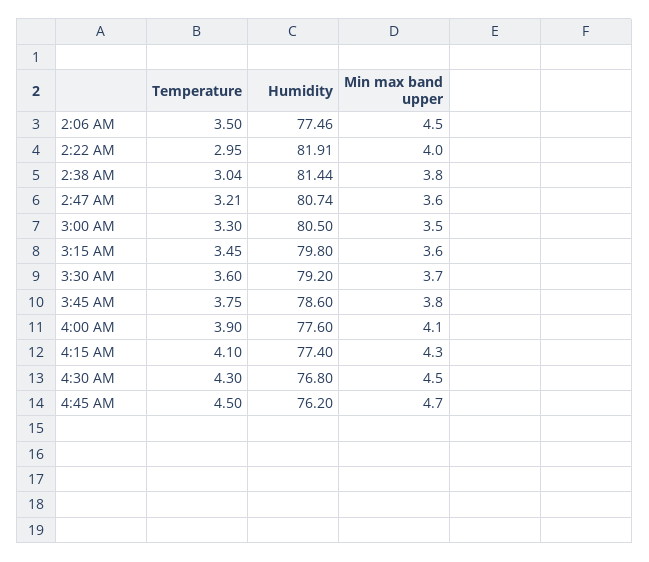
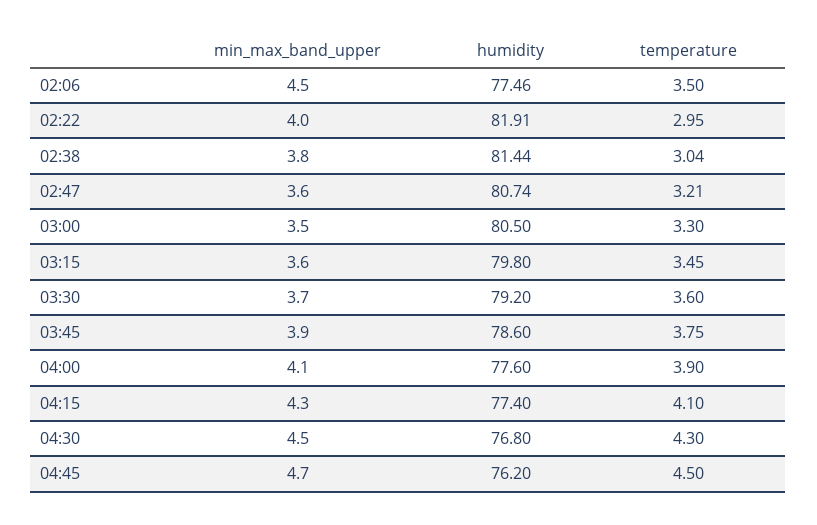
  {
    "Temperature": {
      "2:06 AM": 3.5,
      "2:22 AM": 2.95,
      "2:38 AM": 3.04,
      "2:47 AM": 3.21,
      "3:00 AM": 3.3,
      "3:15 AM": 3.45,
      "3:30 AM": 3.6,
      "3:45 AM": 3.75,
      "4:00 AM": 3.9,
      "4:15 AM": 4.1,
      "4:30 AM": 4.3,
      "4:45 AM": 4.5
    },
    "Humidity": {
      "2:06 AM": 77.46,
      "2:22 AM": 81.91,
      "2:38 AM": 81.44,
      "2:47 AM": 80.74,
      "3:00 AM": 80.5,
      "3:15 AM": 79.8,
      "3:30 AM": 79.2,
      "3:45 AM": 78.6,
      "4:00 AM": 77.6,
      "4:15 AM": 77.4,
      "4:30 AM": 76.8,
      "4:45 AM": 76.2
    },
    "Min max band upper": {
      "2:06 AM": 4.5,
      "2:22 AM": 4,
      "2:38 AM": 3.8,
      "2:47 AM": 3.6,
      "3:00 AM": 3.5,
      "3:15 AM": 3.6,
      "3:30 AM": 3.7,
-     "3:45 AM": 3.8,
+     "3:45 AM": 3.9,
      "4:00 AM": 4.1,
      "4:15 AM": 4.3,
      "4:30 AM": 4.5,
      "4:45 AM": 4.7
    }
  }

